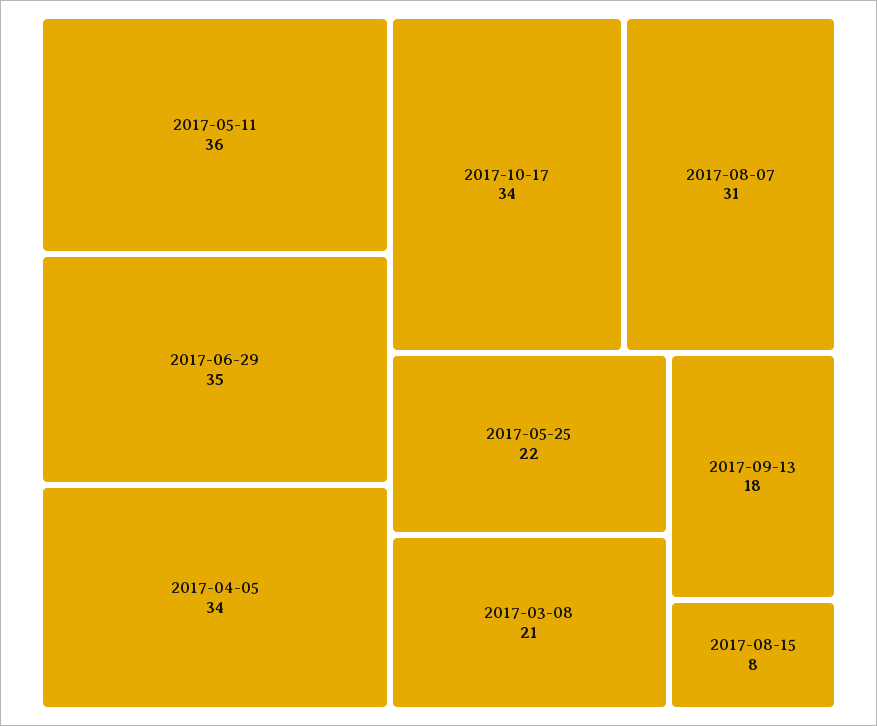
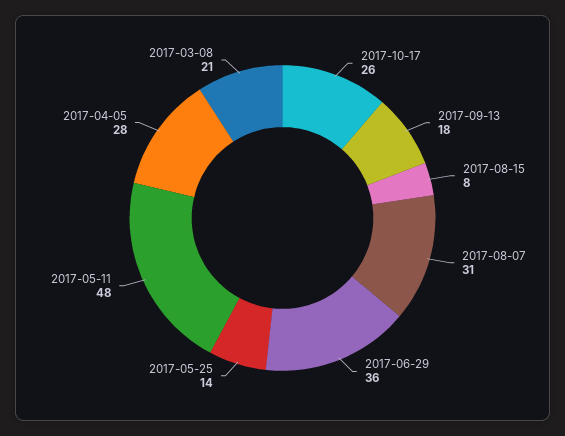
  {
-   "2017-05-11": 36,
+   "2017-05-11": 48,
-   "2017-06-29": 35,
+   "2017-06-29": 36,
-   "2017-04-05": 34,
+   "2017-04-05": 28,
-   "2017-10-17": 34,
+   "2017-10-17": 26,
    "2017-08-07": 31,
-   "2017-05-25": 22,
+   "2017-05-25": 14,
    "2017-03-08": 21,
    "2017-09-13": 18,
    "2017-08-15": 8
  }

